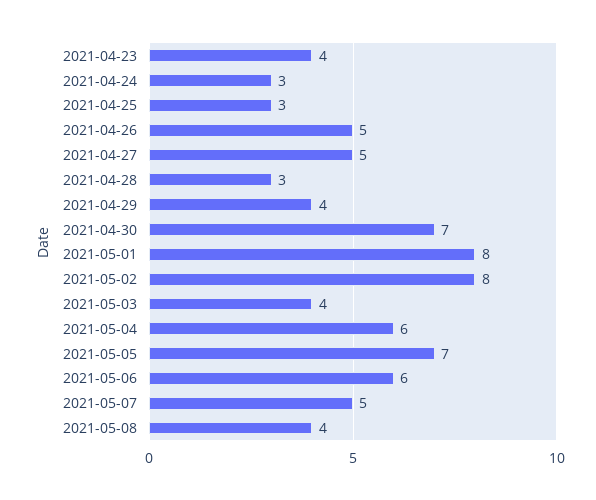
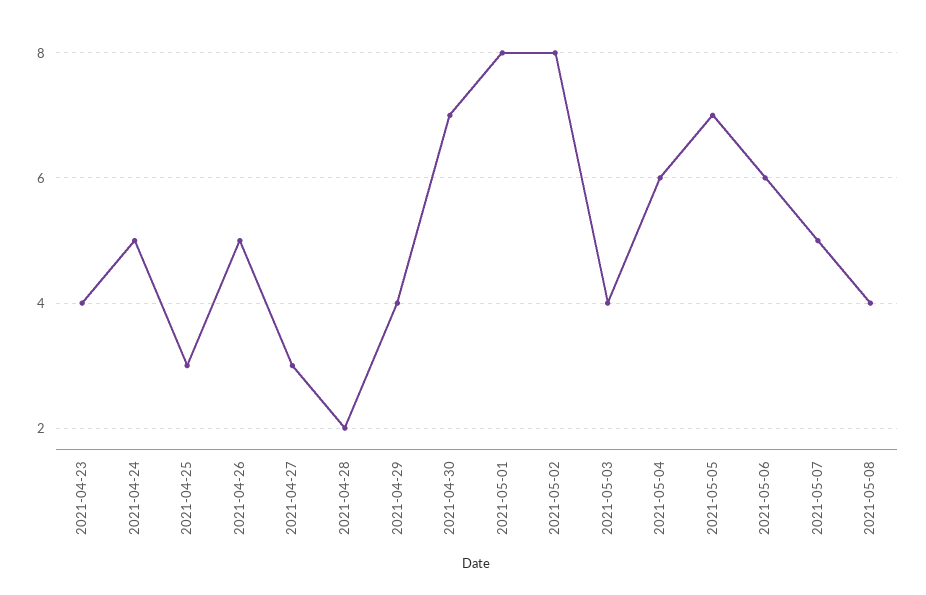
  {
    "2021-04-23": 4,
-   "2021-04-24": 3,
+   "2021-04-24": 5,
    "2021-04-25": 3,
    "2021-04-26": 5,
-   "2021-04-27": 5,
+   "2021-04-27": 3,
-   "2021-04-28": 3,
+   "2021-04-28": 2,
    "2021-04-29": 4,
    "2021-04-30": 7,
    "2021-05-01": 8,
    "2021-05-02": 8,
    "2021-05-03": 4,
    "2021-05-04": 6,
    "2021-05-05": 7,
    "2021-05-06": 6,
    "2021-05-07": 5,
    "2021-05-08": 4
  }

